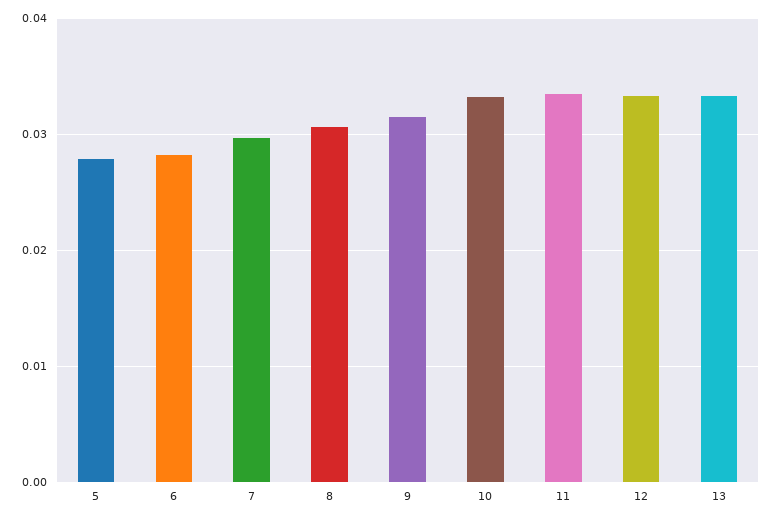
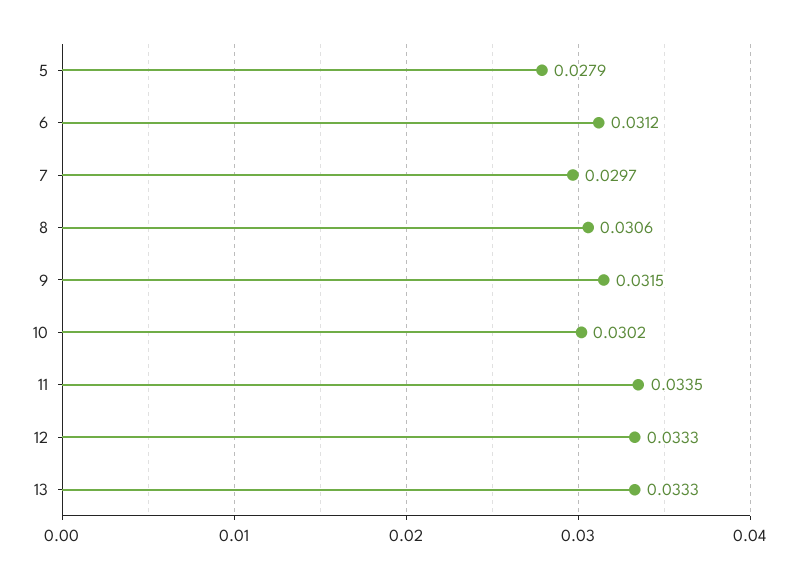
  {
    "5": 0.0279,
-   "6": 0.028,
+   "6": 0.0312,
    "7": 0.0297,
    "8": 0.0306,
    "9": 0.0315,
-   "10": 0.033,
+   "10": 0.0302,
    "11": 0.0335,
    "12": 0.0333,
    "13": 0.0333
  }

